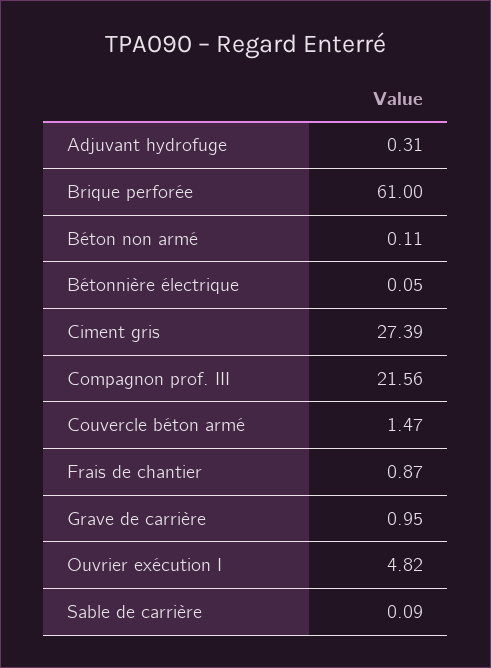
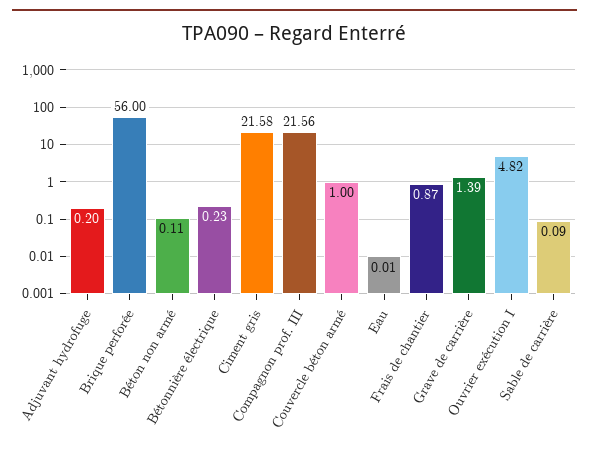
  {
-   "Adjuvant hydrofuge": 0.31,
+   "Adjuvant hydrofuge": 0.2,
-   "Brique perforée": 61,
+   "Brique perforée": 56,
    "Béton non armé": 0.11,
-   "Bétonnière électrique": 0.05,
+   "Bétonnière électrique": 0.23,
-   "Ciment gris": 27.39,
+   "Ciment gris": 21.58,
    "Compagnon prof. III": 21.56,
-   "Couvercle béton armé": 1.47,
+   "Couvercle béton armé": 1,
    "Frais de chantier": 0.87,
-   "Grave de carrière": 0.95,
+   "Grave de carrière": 1.39,
    "Ouvrier exécution I": 4.82,
-   "Sable de carrière": 0.09
+   "Sable de carrière": 0.09,
+   "Eau": 0.01
  }

